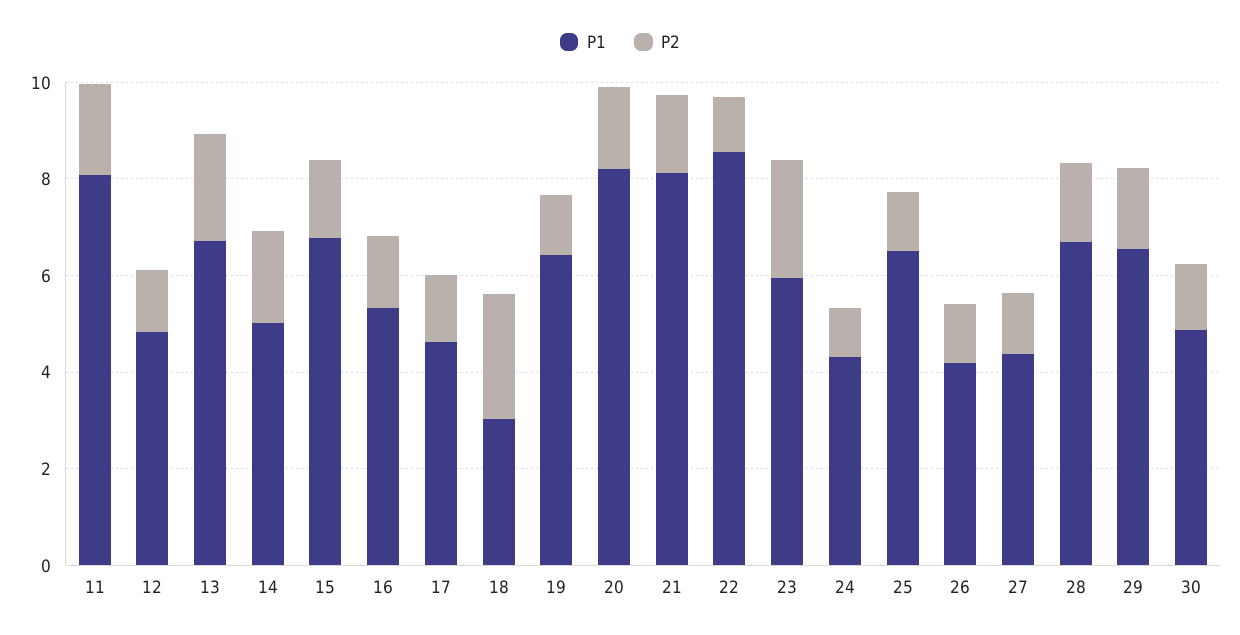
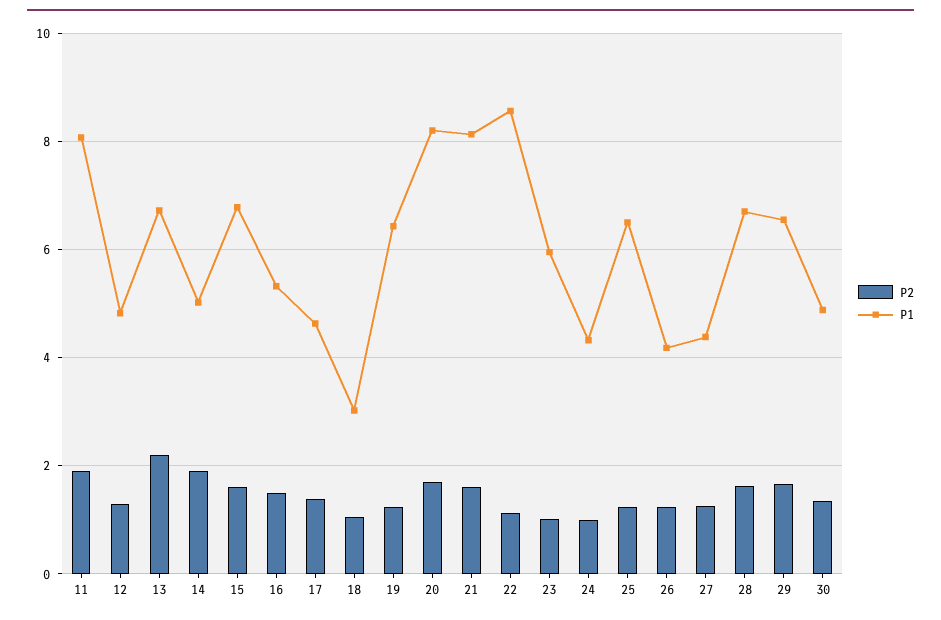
  {
    "P1": {
      "11": 8,
      "12": 4.8,
      "13": 6.8,
      "14": 5,
      "15": 6.8,
      "16": 5.4,
      "17": 4.6,
      "18": 3,
      "19": 6.4,
      "20": 8.2,
      "21": 8.2,
      "22": 8.6,
      "23": 6,
      "24": 4.4,
      "25": 6.6,
      "26": 4.2,
      "27": 4.4,
      "28": 6.8,
      "29": 6.6,
      "30": 4.8
    },
    "P2": {
      "11": 2,
      "12": 1.4,
      "13": 2.2,
      "14": 2,
      "15": 1.6,
      "16": 1.6,
      "17": 1.4,
-     "18": 2.5,
+     "18": 1,
      "19": 1.2,
      "20": 1.8,
      "21": 1.6,
      "22": 1.2,
-     "23": 2.5,
+     "23": 1,
      "24": 1,
      "25": 1.2,
      "26": 1.2,
      "27": 1.2,
      "28": 1.6,
      "29": 1.6,
      "30": 1.4
    }
  }

